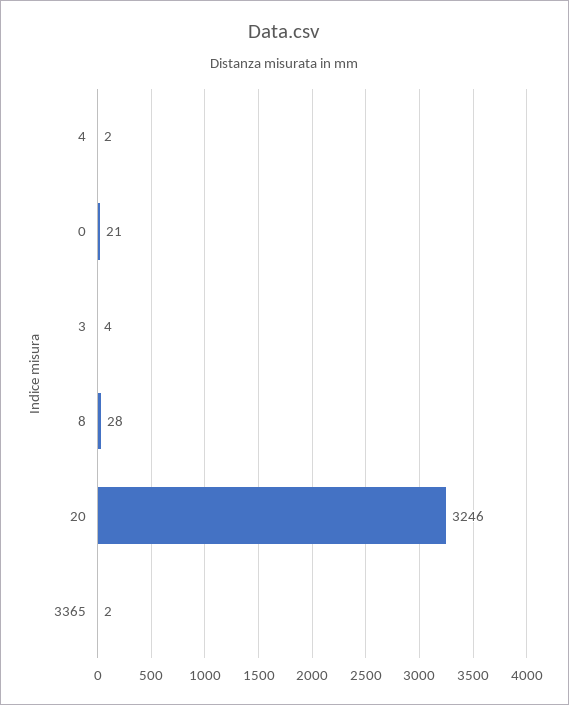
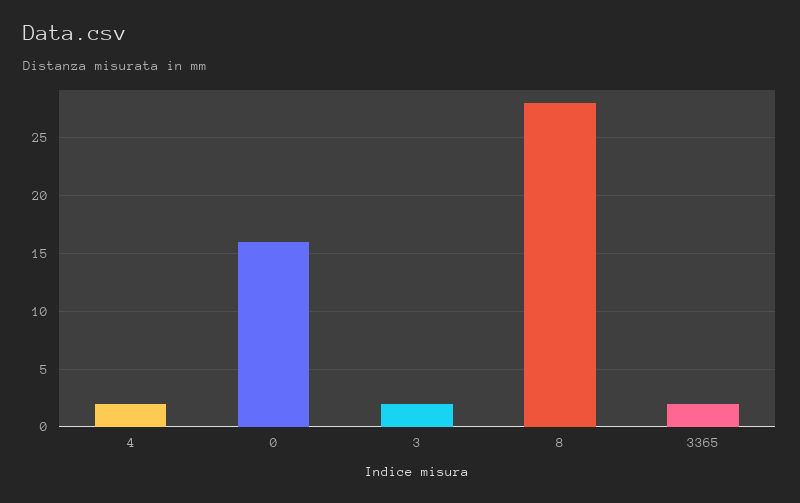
  {
    "4": 2,
-   "0": 21,
+   "0": 16,
-   "3": 4,
+   "3": 2,
    "8": 28,
-   "20": 3246,
    "3365": 2
  }

